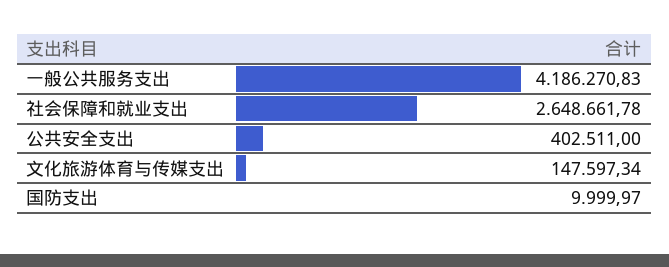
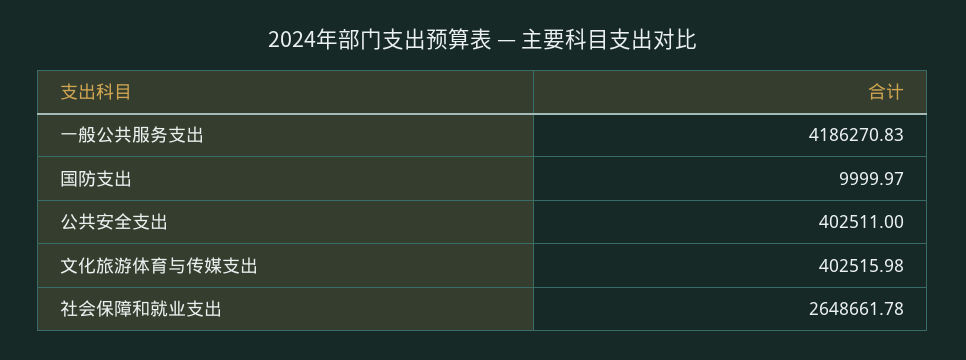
  {
    "一般公共服务支出": 4186270.83,
    "社会保障和就业支出": 2648661.78,
    "公共安全支出": 402511,
-   "文化旅游体育与传媒支出": 147597.34,
+   "文化旅游体育与传媒支出": 402515.98,
    "国防支出": 9999.97
  }

